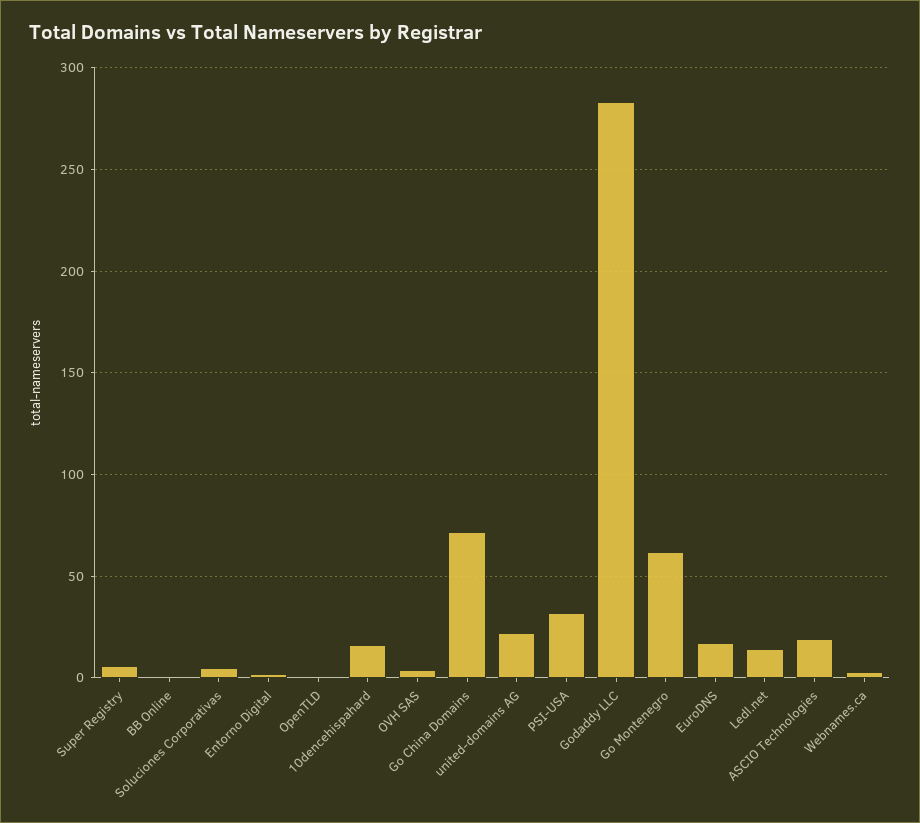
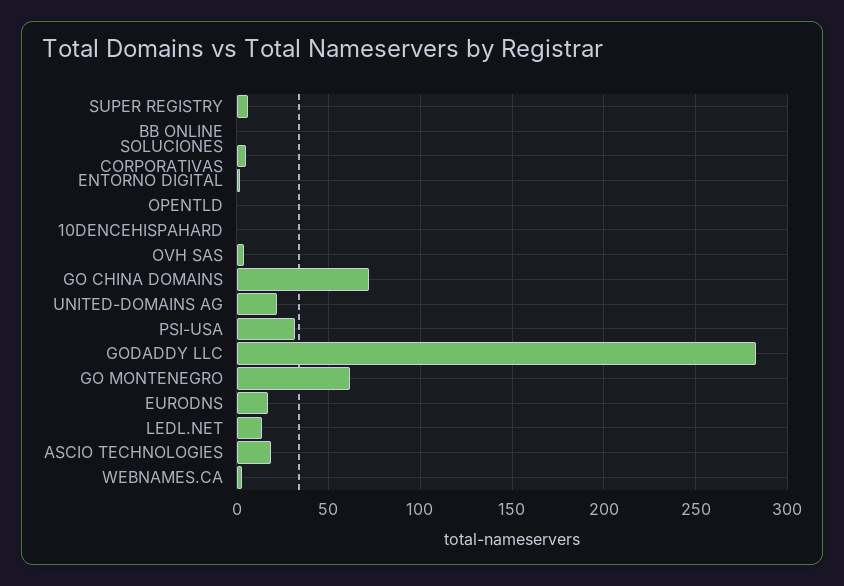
  {
    "Super Registry": 5,
    "BB Online": 0,
    "Soluciones Corporativas": 5,
    "Entorno Digital": 0,
    "OpenTLD": 0,
-   "10dencehispahard": 15,
+   "10dencehispahard": 0,
    "OVH SAS": 5,
    "Go China Domains": 70,
    "united-domains AG": 20,
    "PSI-USA": 30,
    "Godaddy LLC": 285,
    "Go Montenegro": 60,
    "EuroDNS": 15,
    "Ledl.net": 15,
    "ASCIO Technologies": 20,
    "Webnames.ca": 5
  }

